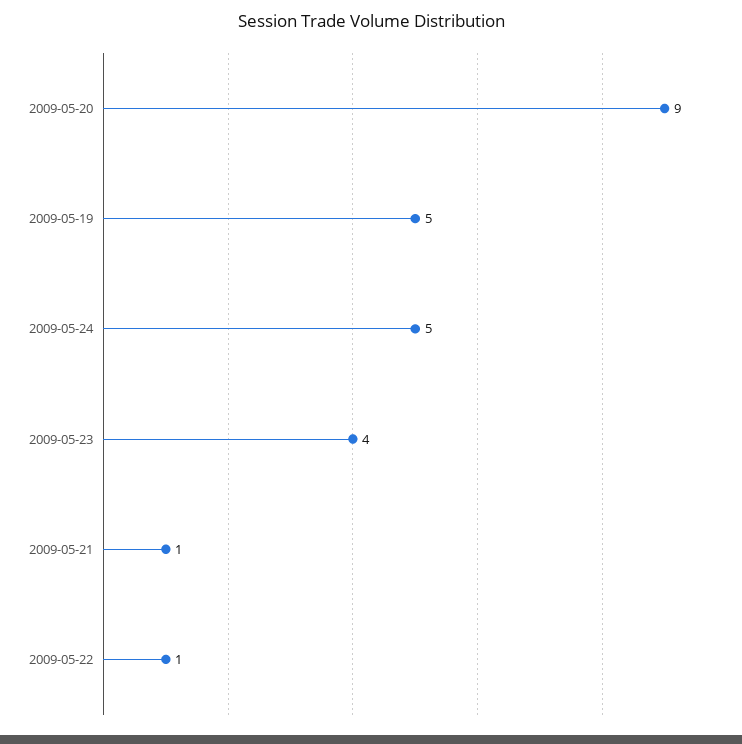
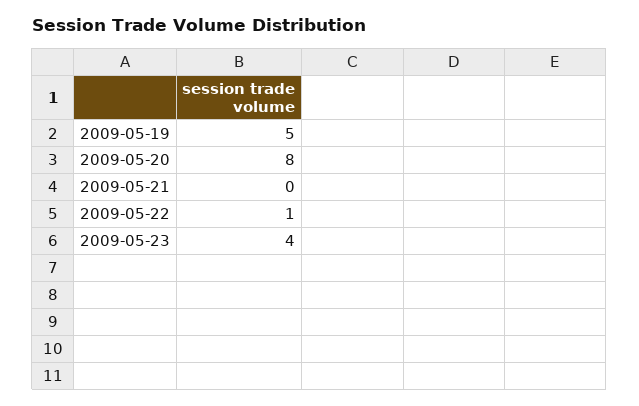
  {
-   "2009-05-20": 9,
+   "2009-05-20": 8,
    "2009-05-19": 5,
-   "2009-05-24": 5,
    "2009-05-23": 4,
-   "2009-05-21": 1,
+   "2009-05-21": 0,
    "2009-05-22": 1
  }

